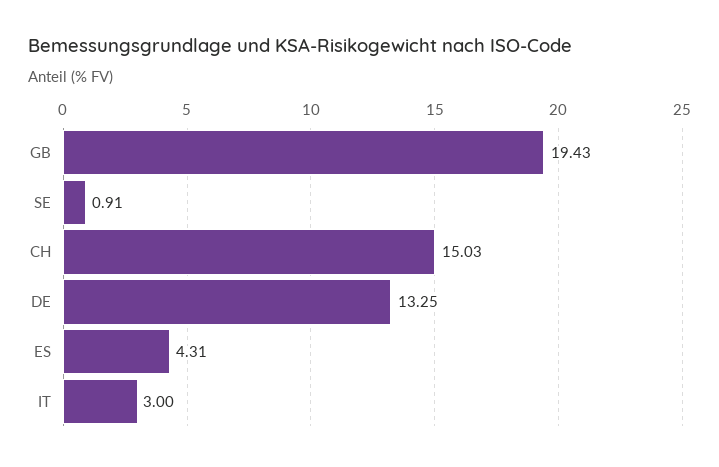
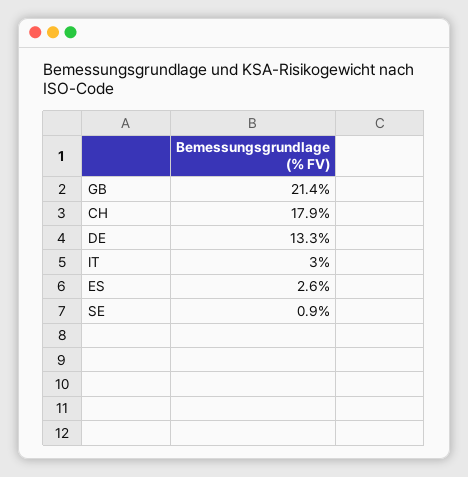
  {
-   "GB": 19.43,
+   "GB": 21.4,
    "SE": 0.91,
-   "CH": 15.03,
+   "CH": 17.9,
    "DE": 13.25,
-   "ES": 4.31,
+   "ES": 2.6,
    "IT": 3
  }

